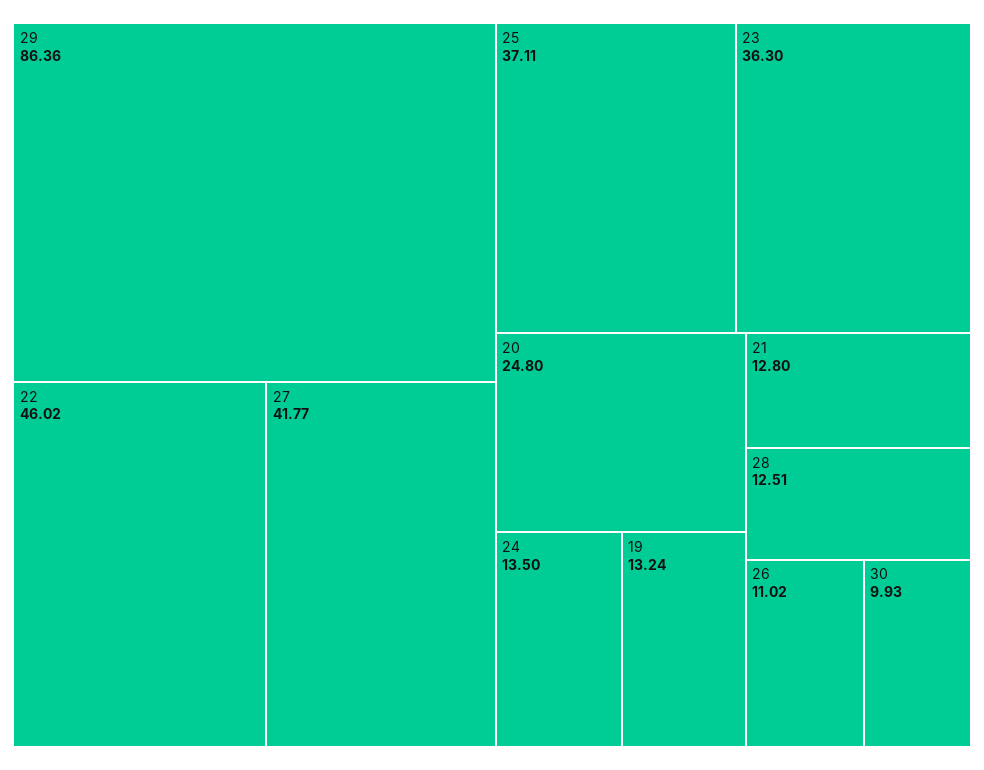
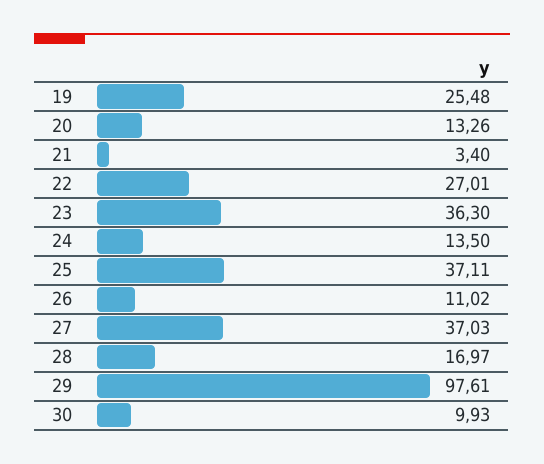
  {
-   "29": 86.36,
+   "29": 97.61,
-   "22": 46.02,
+   "22": 27.01,
-   "27": 41.77,
+   "27": 37.03,
    "25": 37.11,
    "23": 36.3,
-   "20": 24.8,
+   "20": 13.26,
    "24": 13.5,
-   "19": 13.24,
+   "19": 25.48,
-   "21": 12.8,
+   "21": 3.4,
-   "28": 12.51,
+   "28": 16.97,
    "26": 11.02,
    "30": 9.93
  }

